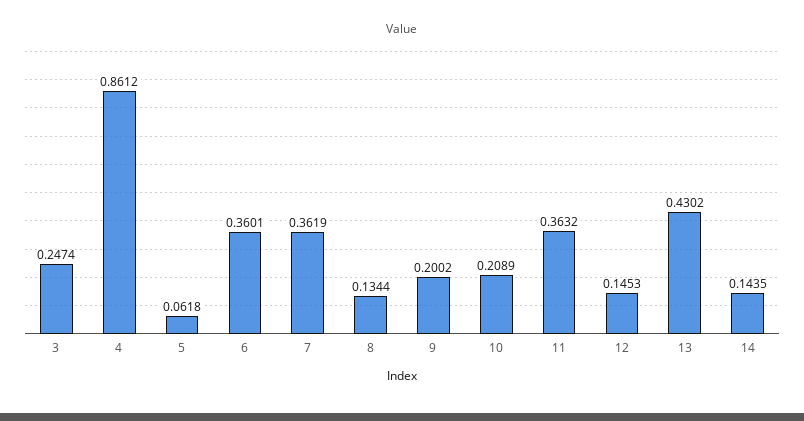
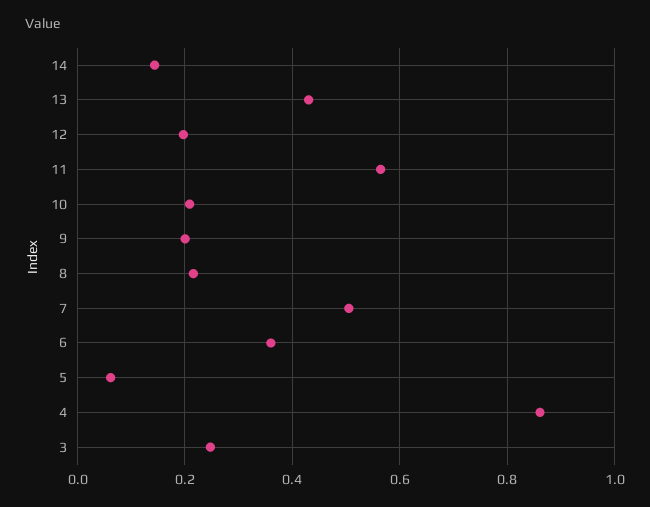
  {
    "3": 0.2474,
    "4": 0.8612,
    "5": 0.0618,
    "6": 0.3601,
-   "7": 0.3619,
+   "7": 0.5,
-   "8": 0.1344,
+   "8": 0.22,
    "9": 0.2002,
    "10": 0.2089,
-   "11": 0.3632,
+   "11": 0.56,
-   "12": 0.1453,
+   "12": 0.2,
    "13": 0.4302,
    "14": 0.1435
  }

